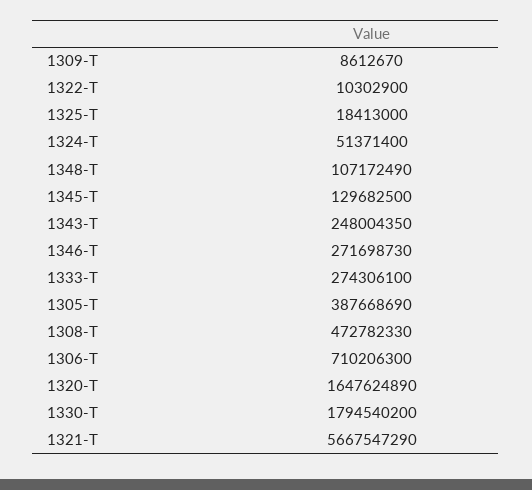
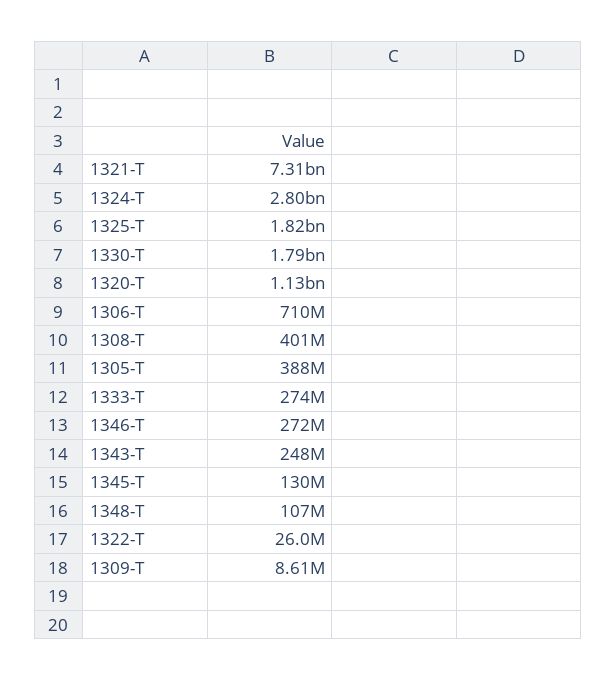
  {
    "1309-T": 8612670,
-   "1322-T": 10302900,
+   "1322-T": 26000000,
-   "1325-T": 18413000,
+   "1325-T": 1820000000,
-   "1324-T": 51371400,
+   "1324-T": 2800000000,
    "1348-T": 107172490,
    "1345-T": 129682500,
    "1343-T": 248004350,
    "1346-T": 271698730,
    "1333-T": 274306100,
    "1305-T": 387668690,
-   "1308-T": 472782330,
+   "1308-T": 401000000,
    "1306-T": 710206300,
-   "1320-T": 1647624890,
+   "1320-T": 1130000000,
    "1330-T": 1794540200,
-   "1321-T": 5667547290
+   "1321-T": 7310000000
  }

